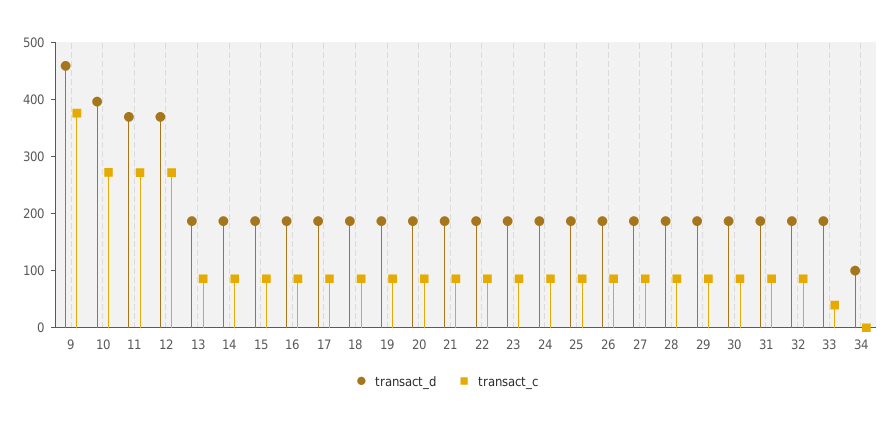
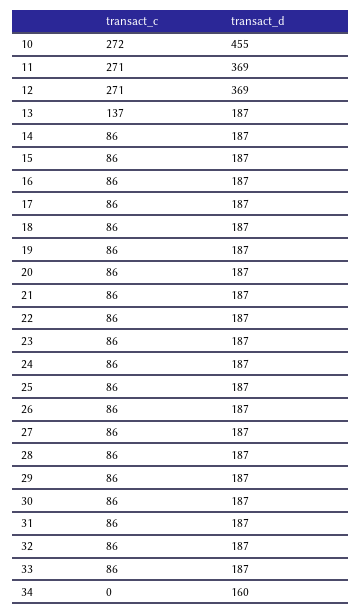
  {
    "transact_d": {
-     "9": 460,
-     "10": 400,
+     "10": 455,
      "11": 369,
      "12": 369,
      "13": 187,
      "14": 187,
      "15": 187,
      "16": 187,
      "17": 187,
      "18": 187,
      "19": 187,
      "20": 187,
      "21": 187,
      "22": 187,
      "23": 187,
      "24": 187,
      "25": 187,
      "26": 187,
      "27": 187,
      "28": 187,
      "29": 187,
      "30": 187,
      "31": 187,
      "32": 187,
      "33": 187,
-     "34": 100
+     "34": 160
    },
    "transact_c": {
-     "9": 380,
      "10": 272,
      "11": 271,
      "12": 271,
-     "13": 80,
+     "13": 137,
      "14": 86,
      "15": 86,
      "16": 86,
      "17": 86,
      "18": 86,
      "19": 86,
      "20": 86,
      "21": 86,
      "22": 86,
      "23": 86,
      "24": 86,
      "25": 86,
      "26": 86,
      "27": 86,
      "28": 86,
      "29": 86,
      "30": 86,
      "31": 86,
      "32": 86,
-     "33": 40,
+     "33": 86,
      "34": 0
    }
  }

